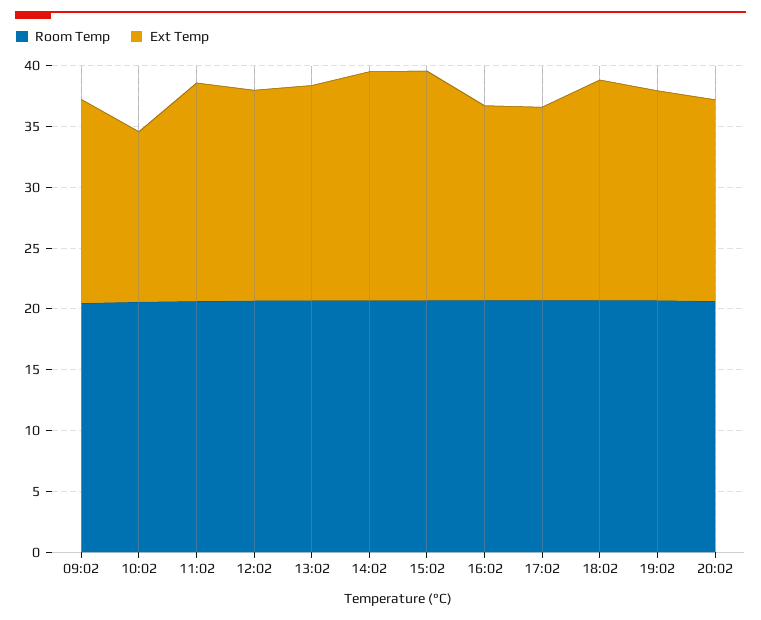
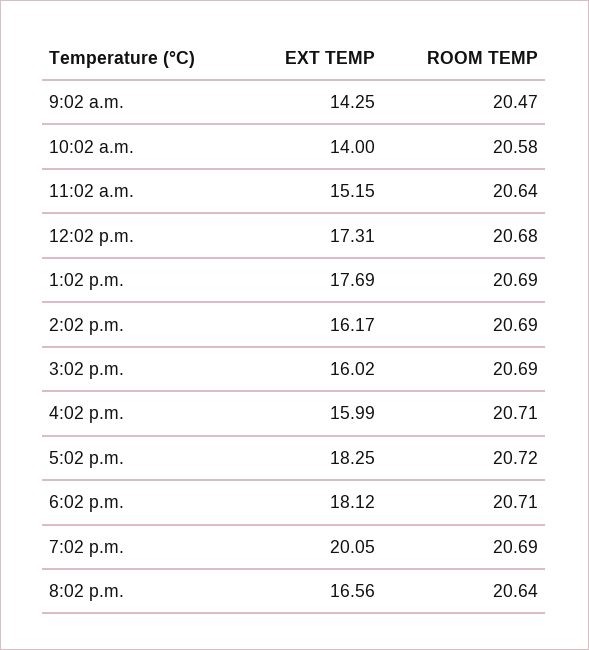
  {
    "Room Temp": {
      "09:02": 20.47,
      "10:02": 20.58,
      "11:02": 20.64,
      "12:02": 20.68,
      "13:02": 20.69,
      "14:02": 20.69,
      "15:02": 20.69,
      "16:02": 20.71,
      "17:02": 20.72,
      "18:02": 20.71,
      "19:02": 20.69,
      "20:02": 20.64
    },
    "Ext Temp": {
-     "09:02": 17,
+     "09:02": 14.25,
      "10:02": 14,
-     "11:02": 18,
+     "11:02": 15.15,
      "12:02": 17.31,
      "13:02": 17.69,
-     "14:02": 19,
+     "14:02": 16.17,
-     "15:02": 19,
+     "15:02": 16.02,
      "16:02": 15.99,
-     "17:02": 16,
+     "17:02": 18.25,
      "18:02": 18.12,
-     "19:02": 17,
+     "19:02": 20.05,
      "20:02": 16.56
    }
  }

